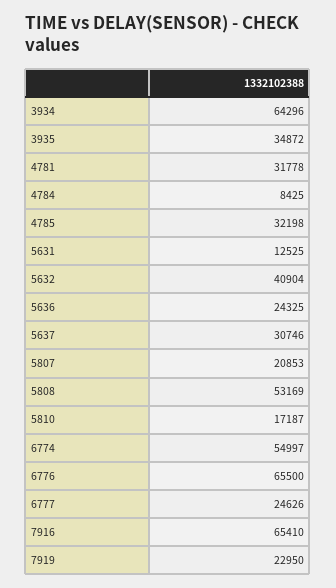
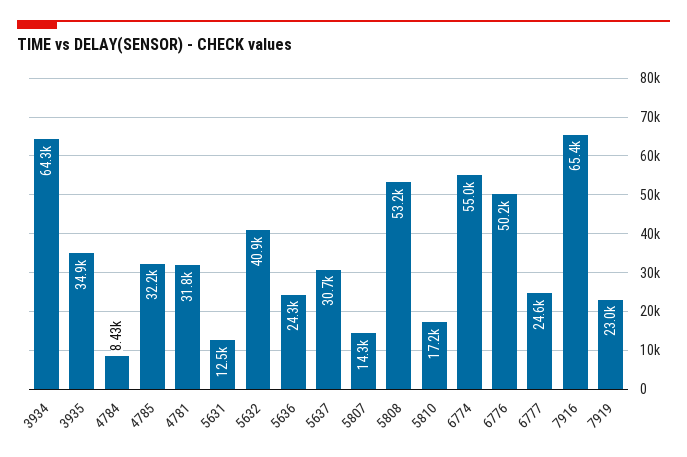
  {
    "3934": 64296,
    "3935": 34872,
    "4781": 31778,
    "4784": 8425,
    "4785": 32198,
    "5631": 12525,
    "5632": 40904,
    "5636": 24325,
    "5637": 30746,
-   "5807": 20853,
+   "5807": 14300,
    "5808": 53169,
    "5810": 17187,
    "6774": 54997,
-   "6776": 65500,
+   "6776": 50200,
    "6777": 24626,
    "7916": 65410,
    "7919": 22950
  }

